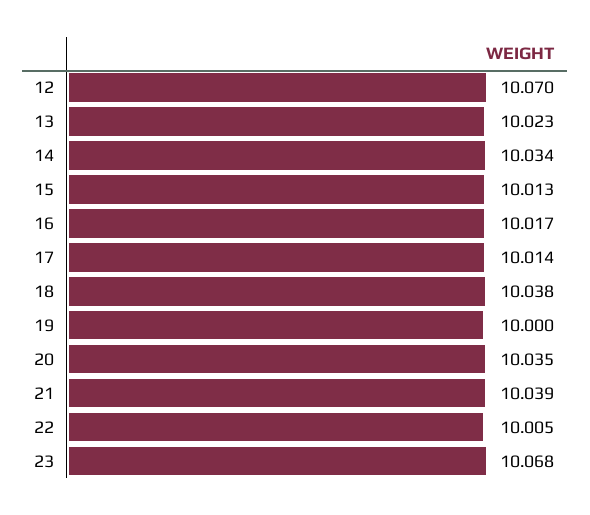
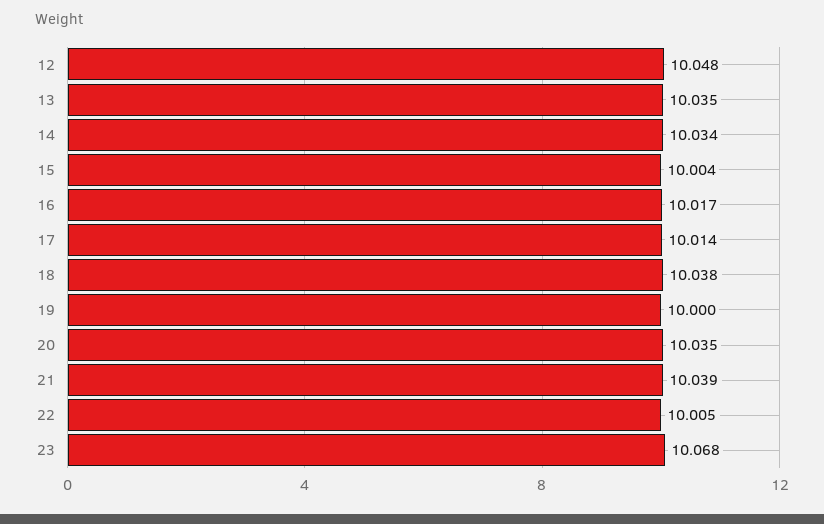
  {
-   "12": 10.07,
+   "12": 10.048,
-   "13": 10.023,
+   "13": 10.035,
    "14": 10.034,
-   "15": 10.013,
+   "15": 10.004,
    "16": 10.017,
    "17": 10.014,
    "18": 10.038,
    "19": 10,
    "20": 10.035,
    "21": 10.039,
    "22": 10.005,
    "23": 10.068
  }

